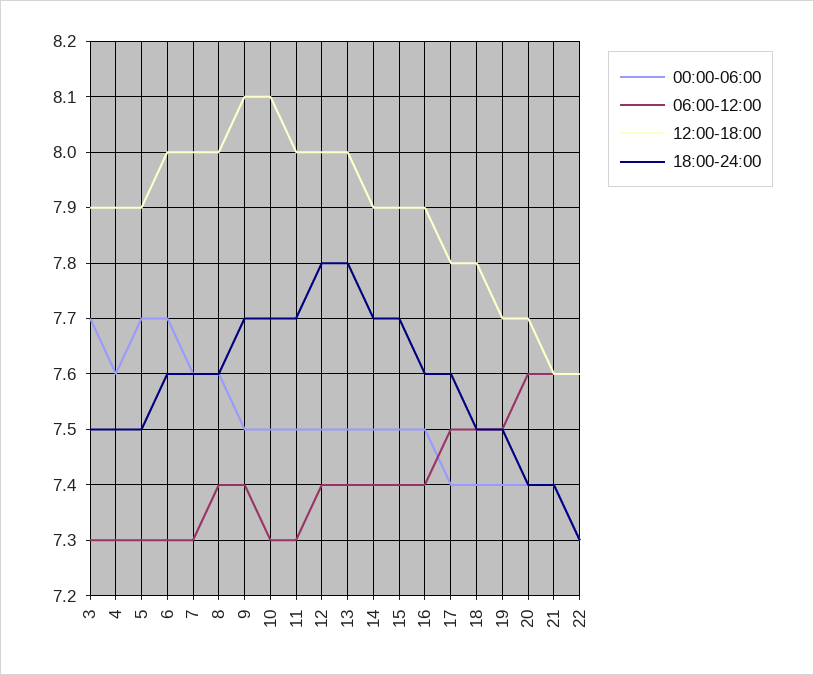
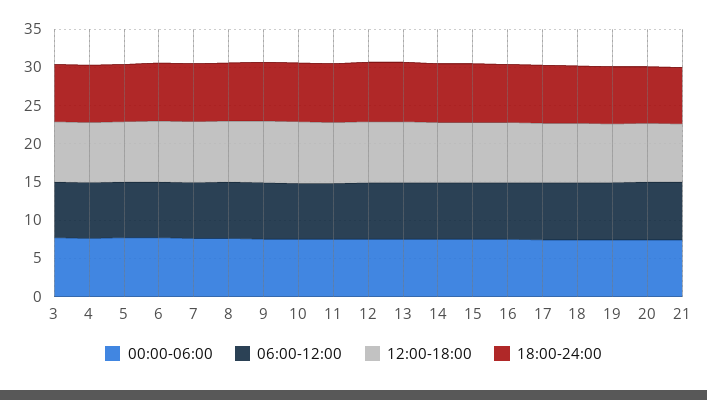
  {
    "00:00-06:00": {
      "3": 7.7,
      "4": 7.6,
      "5": 7.7,
      "6": 7.7,
      "7": 7.6,
      "8": 7.6,
      "9": 7.5,
      "10": 7.5,
      "11": 7.5,
      "12": 7.5,
      "13": 7.5,
      "14": 7.5,
      "15": 7.5,
      "16": 7.5,
      "17": 7.4,
      "18": 7.4,
      "19": 7.4,
      "20": 7.4,
-     "21": 7.4,
+     "21": 7.4
-     "22": 7.3
    },
    "06:00-12:00": {
      "3": 7.3,
      "4": 7.3,
      "5": 7.3,
      "6": 7.3,
      "7": 7.3,
      "8": 7.4,
      "9": 7.4,
      "10": 7.3,
      "11": 7.3,
      "12": 7.4,
      "13": 7.4,
      "14": 7.4,
      "15": 7.4,
      "16": 7.4,
      "17": 7.5,
      "18": 7.5,
      "19": 7.5,
      "20": 7.6,
-     "21": 7.6,
+     "21": 7.6
-     "22": 7.6
    },
    "12:00-18:00": {
      "3": 7.9,
      "4": 7.9,
      "5": 7.9,
      "6": 8,
      "7": 8,
      "8": 8,
      "9": 8.1,
      "10": 8.1,
      "11": 8,
      "12": 8,
      "13": 8,
      "14": 7.9,
      "15": 7.9,
      "16": 7.9,
      "17": 7.8,
      "18": 7.8,
      "19": 7.7,
      "20": 7.7,
-     "21": 7.6,
+     "21": 7.6
-     "22": 7.6
    },
    "18:00-24:00": {
      "3": 7.5,
      "4": 7.5,
      "5": 7.5,
      "6": 7.6,
      "7": 7.6,
      "8": 7.6,
      "9": 7.7,
      "10": 7.7,
      "11": 7.7,
      "12": 7.8,
      "13": 7.8,
      "14": 7.7,
      "15": 7.7,
      "16": 7.6,
      "17": 7.6,
      "18": 7.5,
      "19": 7.5,
      "20": 7.4,
-     "21": 7.4,
+     "21": 7.4
-     "22": 7.3
    }
  }

